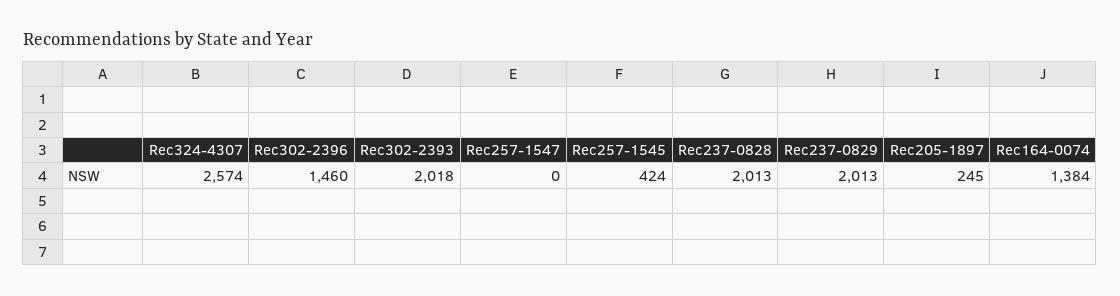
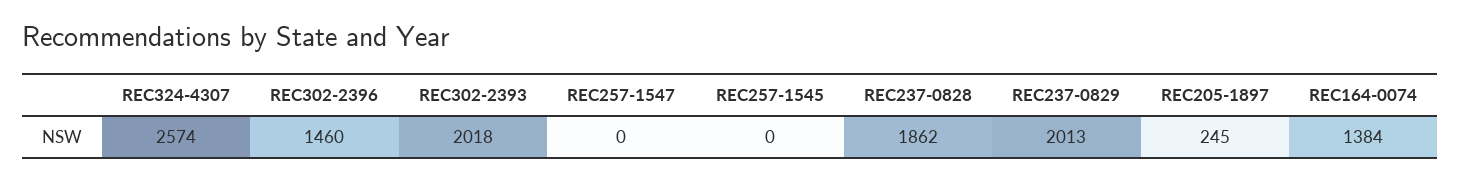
  {
    "Rec324-4307": 2574,
    "Rec302-2396": 1460,
    "Rec302-2393": 2018,
    "Rec257-1547": 0,
-   "Rec257-1545": 424,
+   "Rec257-1545": 0,
-   "Rec237-0828": 2013,
+   "Rec237-0828": 1862,
    "Rec237-0829": 2013,
    "Rec205-1897": 245,
    "Rec164-0074": 1384
  }

